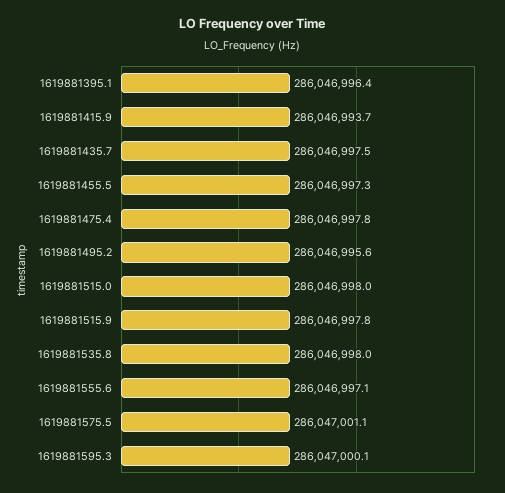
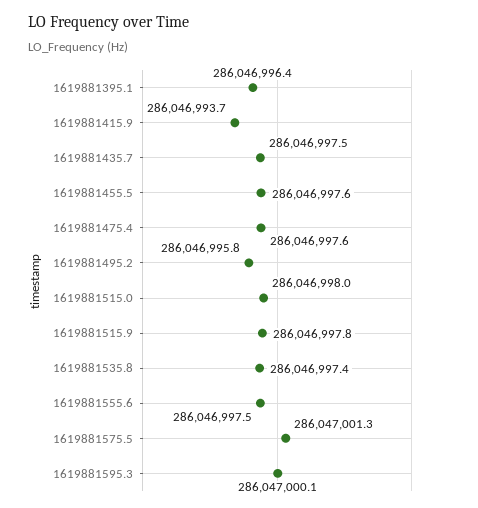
  {
    "1619881395.1": 286046996.4,
    "1619881415.9": 286046993.7,
    "1619881435.7": 286046997.5,
-   "1619881455.5": 286046997.3,
+   "1619881455.5": 286046997.6,
-   "1619881475.4": 286046997.8,
+   "1619881475.4": 286046997.6,
-   "1619881495.2": 286046995.6,
+   "1619881495.2": 286046995.8,
    "1619881515.0": 286046998,
    "1619881515.9": 286046997.8,
-   "1619881535.8": 286046998,
+   "1619881535.8": 286046997.4,
-   "1619881555.6": 286046997.1,
+   "1619881555.6": 286046997.5,
-   "1619881575.5": 286047001.1,
+   "1619881575.5": 286047001.3,
    "1619881595.3": 286047000.1
  }

